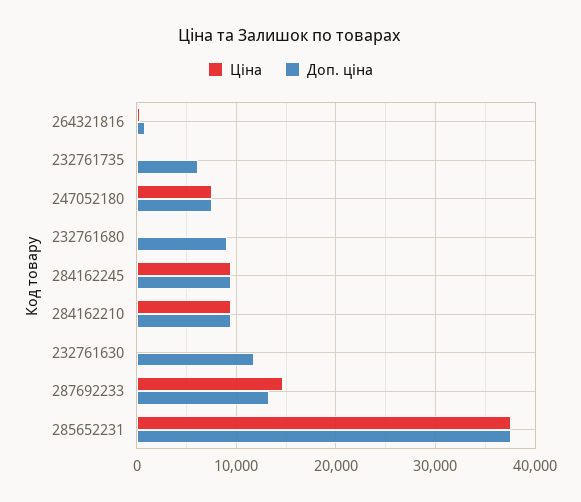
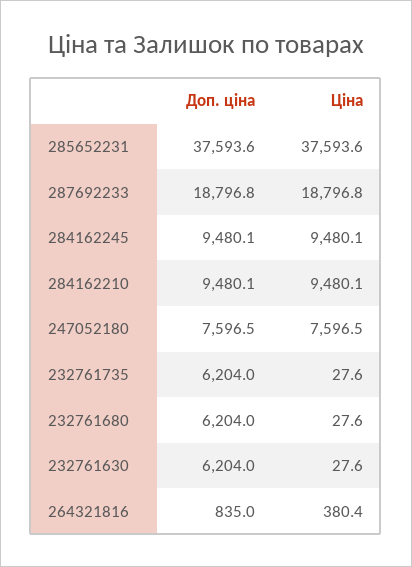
  {
    "Ціна": {
      "264321816": 380.4,
      "232761735": 27.6,
      "247052180": 7596.5,
      "232761680": 27.6,
      "284162245": 9480.1,
      "284162210": 9480.1,
      "232761630": 27.6,
-     "287692233": 15000,
+     "287692233": 18796.8,
      "285652231": 37593.6
    },
    "Доп. ціна": {
      "264321816": 835,
      "232761735": 6204,
      "247052180": 7596.5,
-     "232761680": 9000,
+     "232761680": 6204,
      "284162245": 9480.1,
      "284162210": 9480.1,
-     "232761630": 12000,
+     "232761630": 6204,
-     "287692233": 13000,
+     "287692233": 18796.8,
      "285652231": 37593.6
    }
  }

